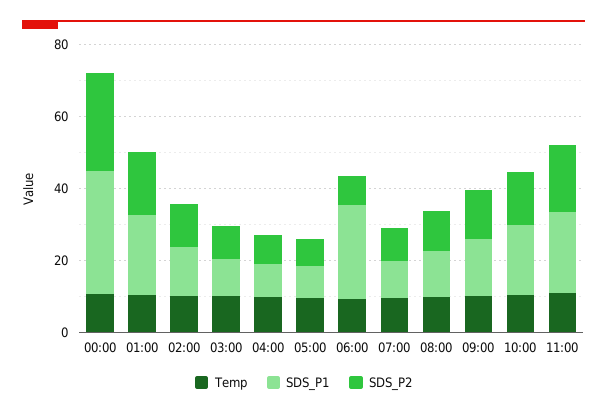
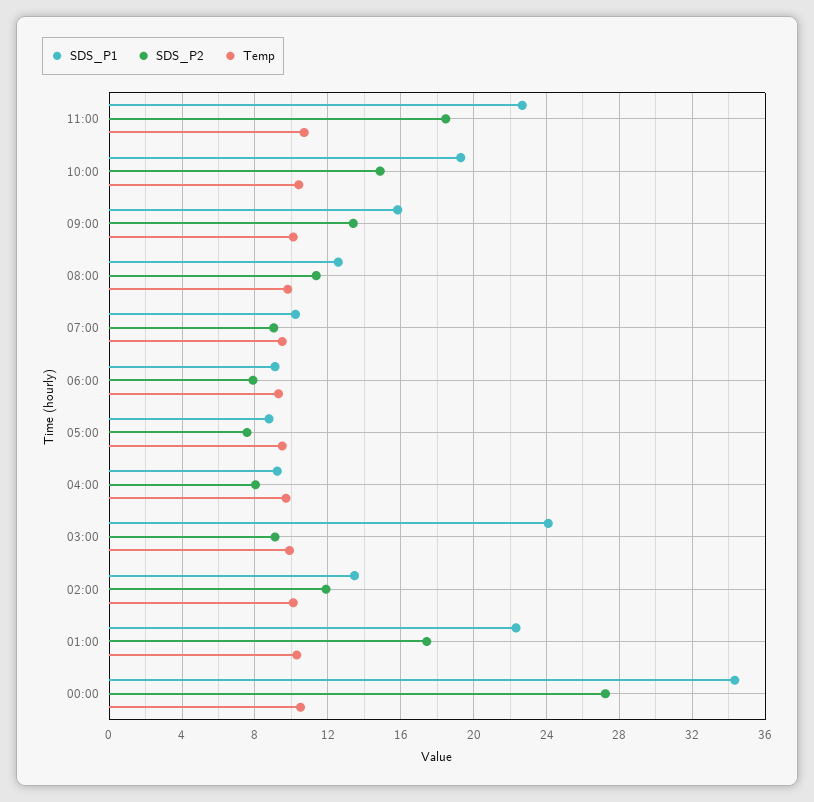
  {
    "Temp": {
      "00:00": 10.5,
      "01:00": 10.5,
      "02:00": 10,
      "03:00": 10,
      "04:00": 9.5,
      "05:00": 9.5,
      "06:00": 9.5,
      "07:00": 9.5,
      "08:00": 10,
      "09:00": 10,
      "10:00": 10.5,
      "11:00": 10.5
    },
    "SDS_P1": {
      "00:00": 34.5,
      "01:00": 22.5,
      "02:00": 13.5,
-     "03:00": 10,
+     "03:00": 24,
      "04:00": 9,
      "05:00": 9,
-     "06:00": 25,
+     "06:00": 9,
      "07:00": 10,
      "08:00": 12.5,
      "09:00": 16,
      "10:00": 19.5,
      "11:00": 22.5
    },
    "SDS_P2": {
      "00:00": 27,
      "01:00": 17.5,
      "02:00": 12,
      "03:00": 9,
      "04:00": 8,
      "05:00": 7.5,
      "06:00": 8,
      "07:00": 9,
      "08:00": 11.5,
      "09:00": 13.5,
      "10:00": 15,
      "11:00": 18.5
    }
  }

